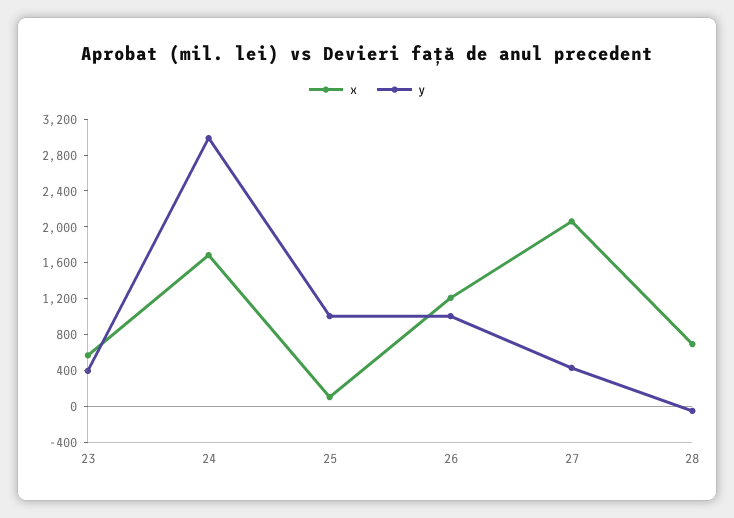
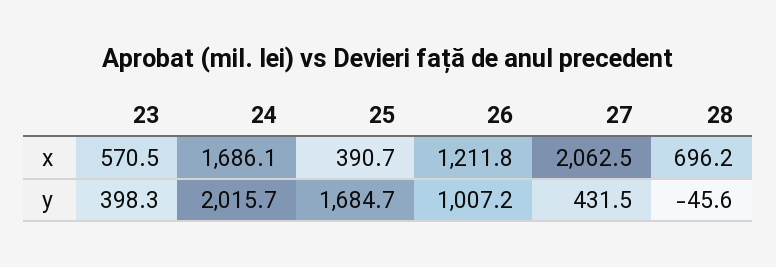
  {
    "x": {
      "23": 570.5,
      "24": 1686.1,
-     "25": 100,
+     "25": 390.7,
      "26": 1211.8,
      "27": 2062.5,
      "28": 696.2
    },
    "y": {
      "23": 398.3,
-     "24": 3000,
+     "24": 2015.7,
-     "25": 1000,
+     "25": 1684.7,
      "26": 1007.2,
      "27": 431.5,
      "28": -45.6
    }
  }

